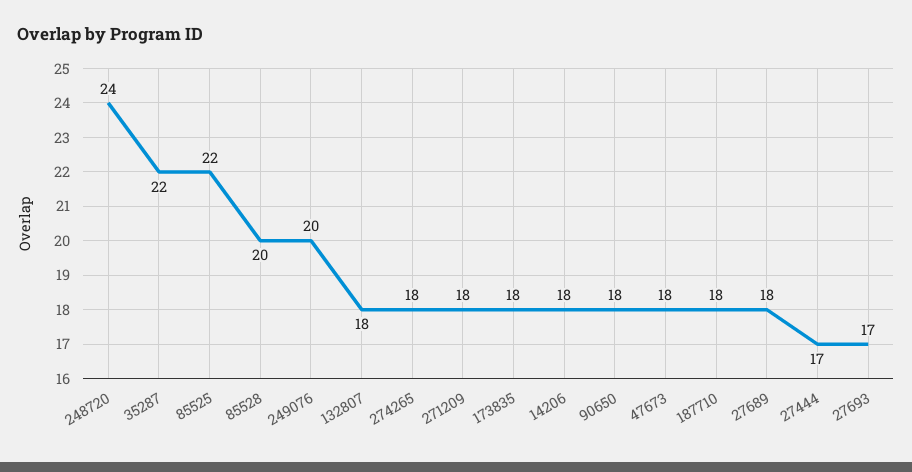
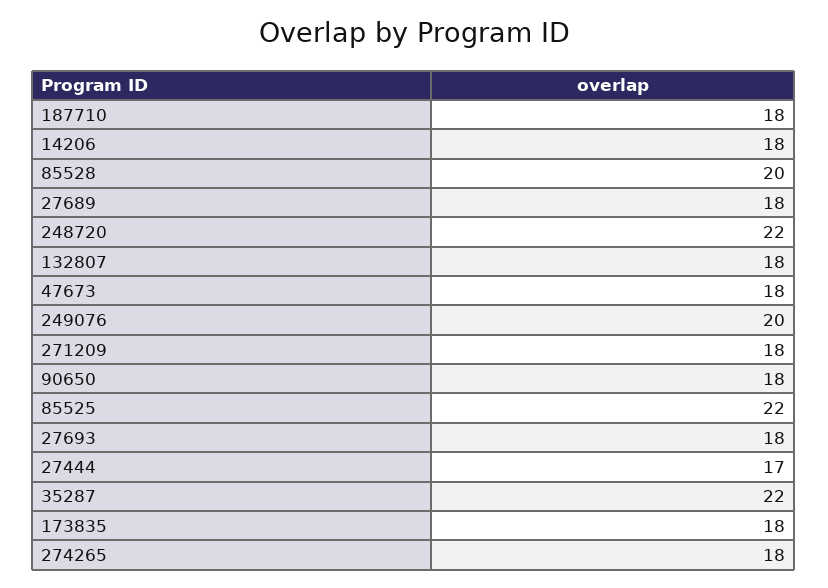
  {
-   "248720": 24,
+   "248720": 22,
    "35287": 22,
    "85525": 22,
    "85528": 20,
    "249076": 20,
    "132807": 18,
    "274265": 18,
    "271209": 18,
    "173835": 18,
    "14206": 18,
    "90650": 18,
    "47673": 18,
    "187710": 18,
    "27689": 18,
    "27444": 17,
-   "27693": 17
+   "27693": 18
  }

